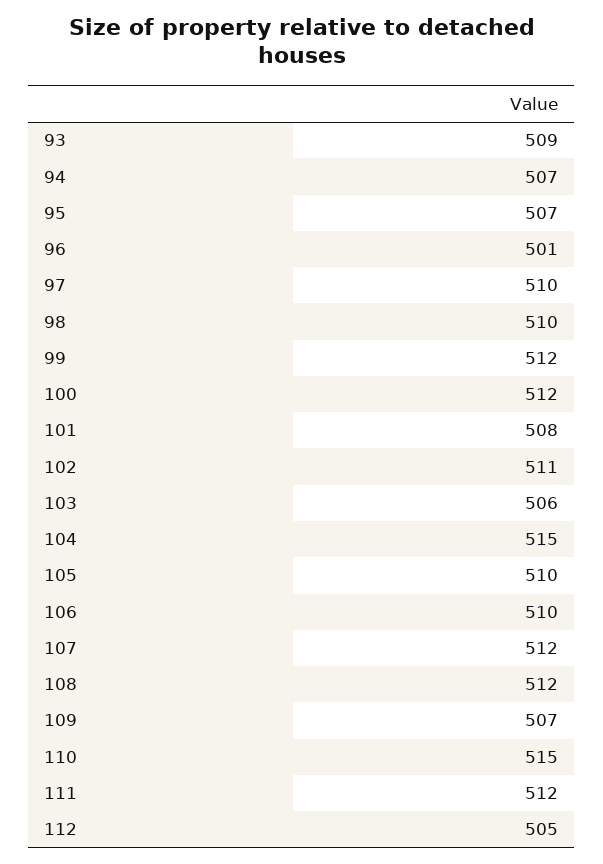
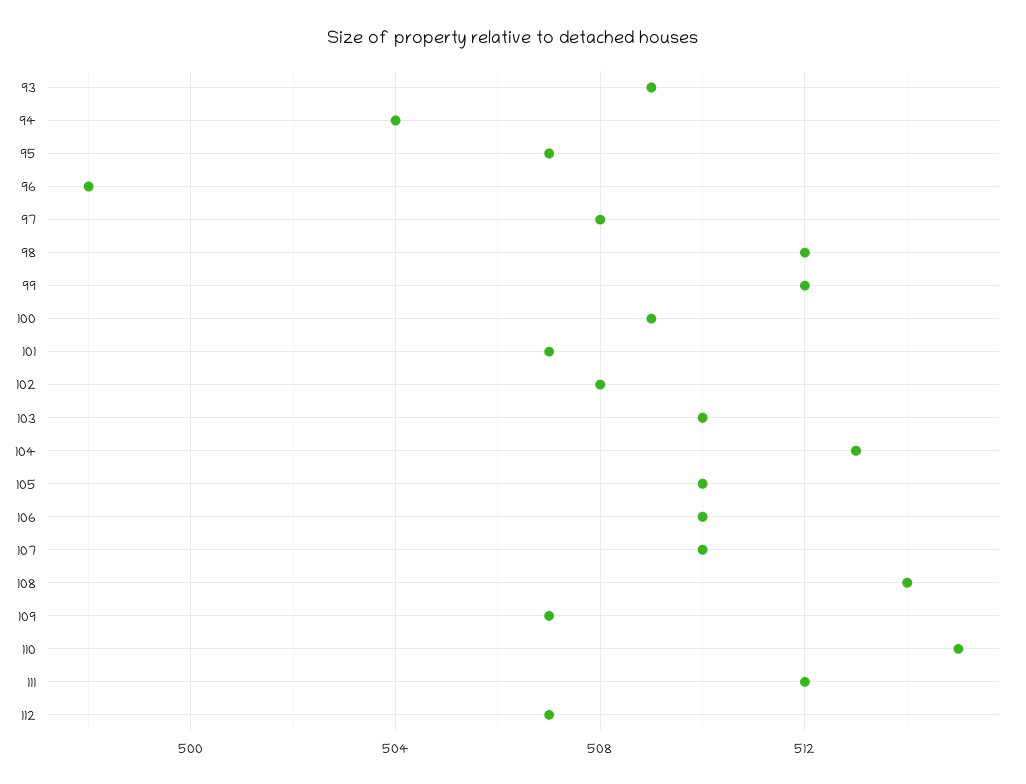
  {
    "93": 509,
-   "94": 507,
+   "94": 504,
    "95": 507,
-   "96": 501,
+   "96": 498,
-   "97": 510,
+   "97": 508,
-   "98": 510,
+   "98": 512,
    "99": 512,
-   "100": 512,
+   "100": 509,
-   "101": 508,
+   "101": 507,
-   "102": 511,
+   "102": 508,
-   "103": 506,
+   "103": 510,
-   "104": 515,
+   "104": 513,
    "105": 510,
    "106": 510,
-   "107": 512,
+   "107": 510,
-   "108": 512,
+   "108": 514,
    "109": 507,
    "110": 515,
    "111": 512,
-   "112": 505
+   "112": 507
  }

